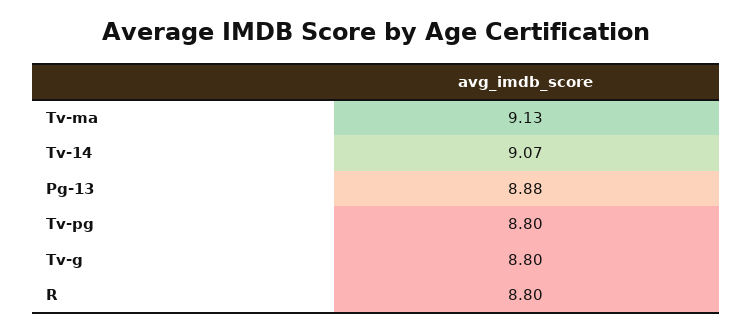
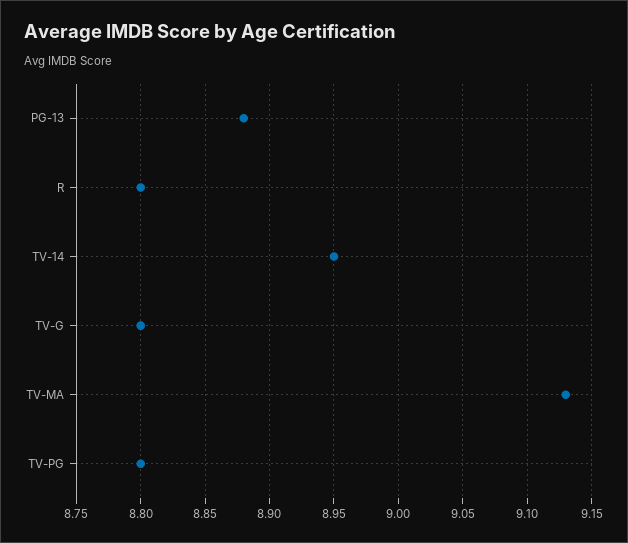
  {
    "Tv-ma": 9.13,
-   "Tv-14": 9.07,
+   "Tv-14": 8.95,
    "Pg-13": 8.88,
    "Tv-pg": 8.8,
    "Tv-g": 8.8,
    "R": 8.8
  }

